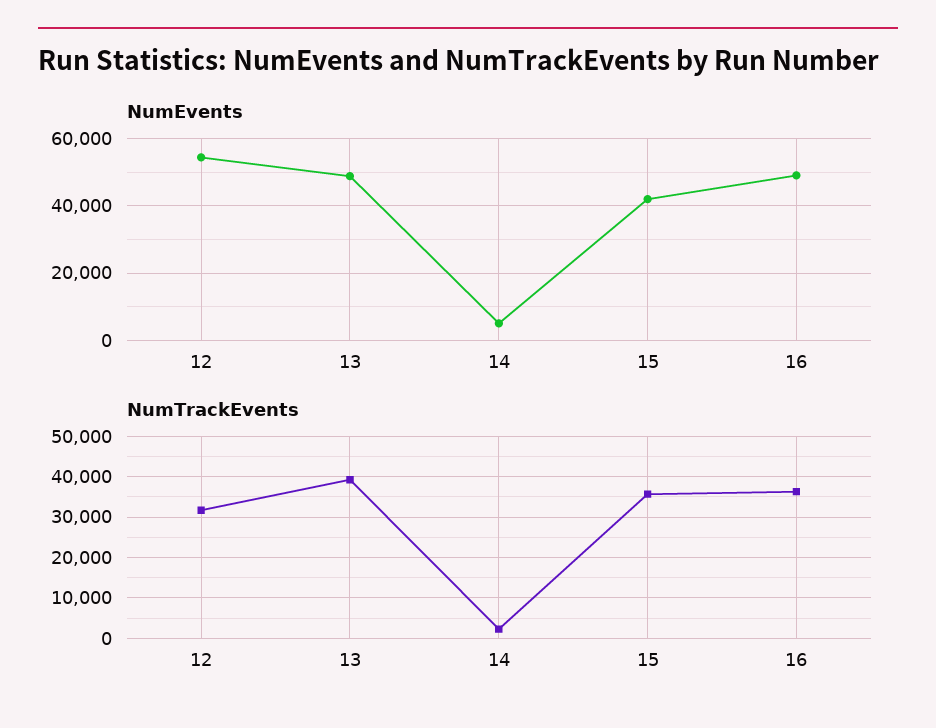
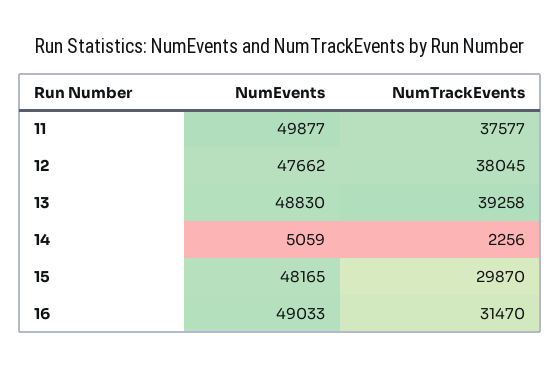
  {
    "NumEvents": {
-     "12": 54000,
+     "12": 47662,
      "13": 48830,
      "14": 5059,
-     "15": 42000,
+     "15": 48165,
-     "16": 49033
+     "16": 49033,
+     "11": 49877
    },
    "NumTrackEvents": {
-     "12": 32000,
+     "12": 38045,
      "13": 39258,
      "14": 2256,
-     "15": 36000,
+     "15": 29870,
-     "16": 36000
+     "16": 31470,
+     "11": 37577
    }
  }

